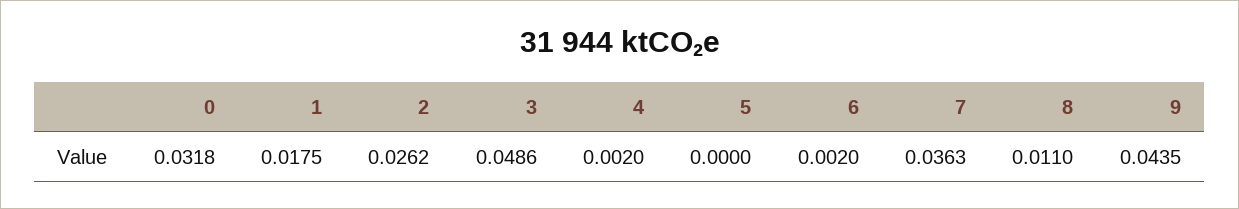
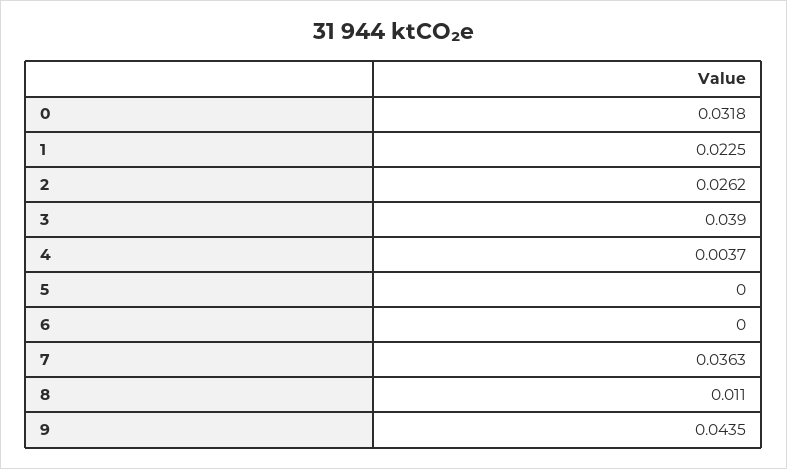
  {
    "0": 0.0318,
-   "1": 0.0175,
+   "1": 0.0225,
    "2": 0.0262,
-   "3": 0.0486,
+   "3": 0.039,
-   "4": 0.002,
+   "4": 0.0037,
    "5": 0,
-   "6": 0.002,
+   "6": 0,
    "7": 0.0363,
    "8": 0.011,
    "9": 0.0435
  }

